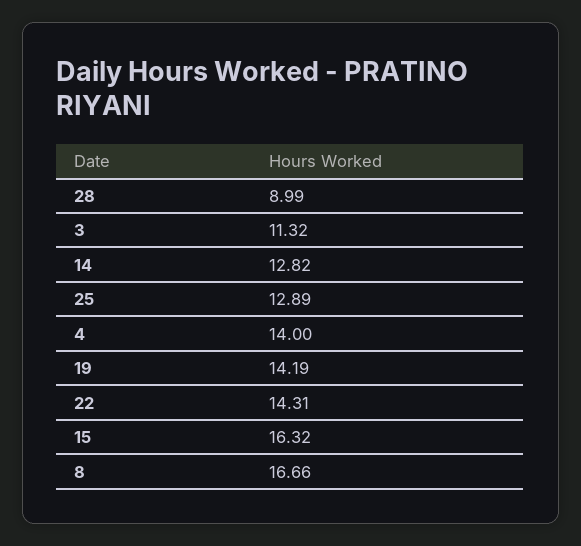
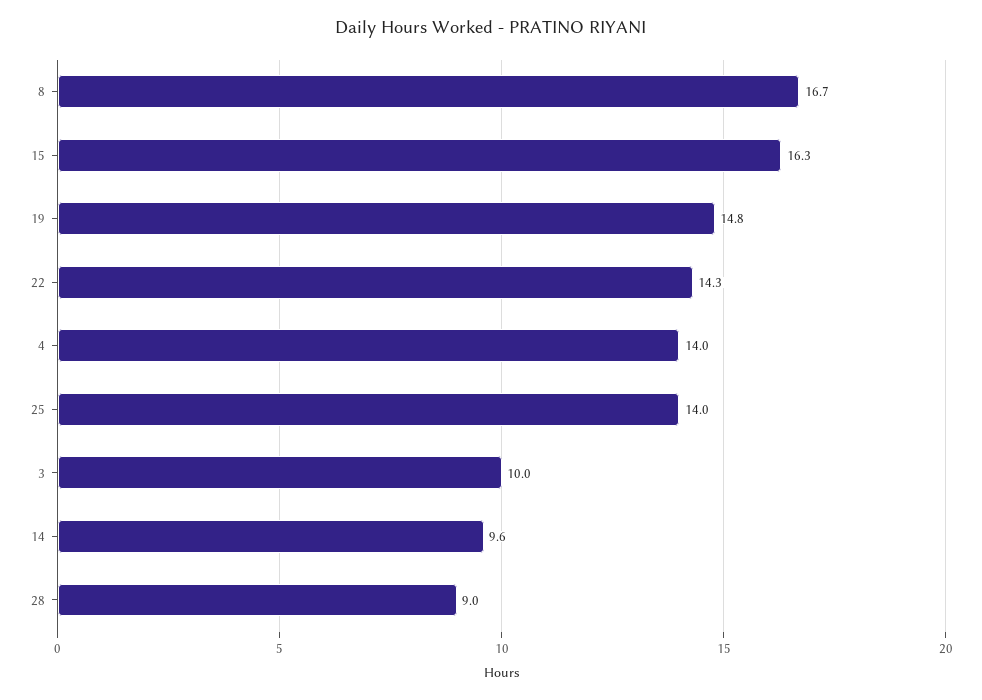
  {
    "28": 8.99,
-   "3": 11.32,
+   "3": 10,
-   "14": 12.82,
+   "14": 9.6,
-   "25": 12.89,
+   "25": 14,
    "4": 14,
-   "19": 14.19,
+   "19": 14.8,
    "22": 14.31,
    "15": 16.32,
    "8": 16.66
  }

